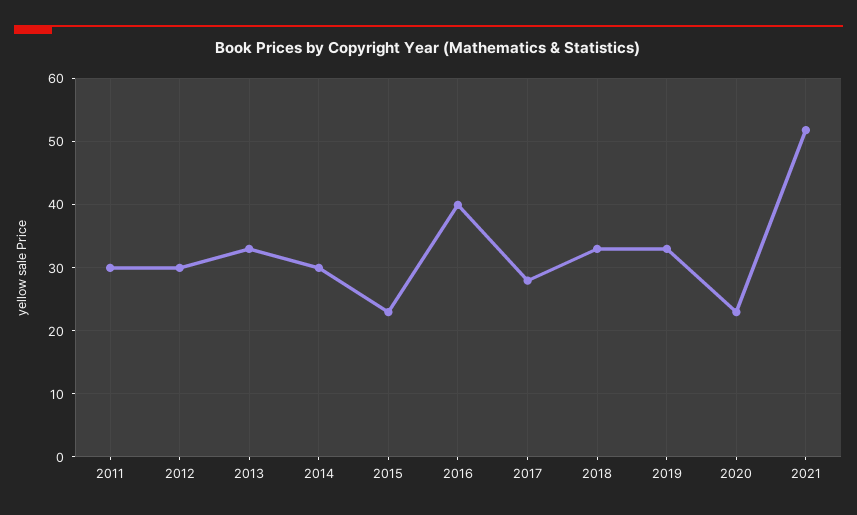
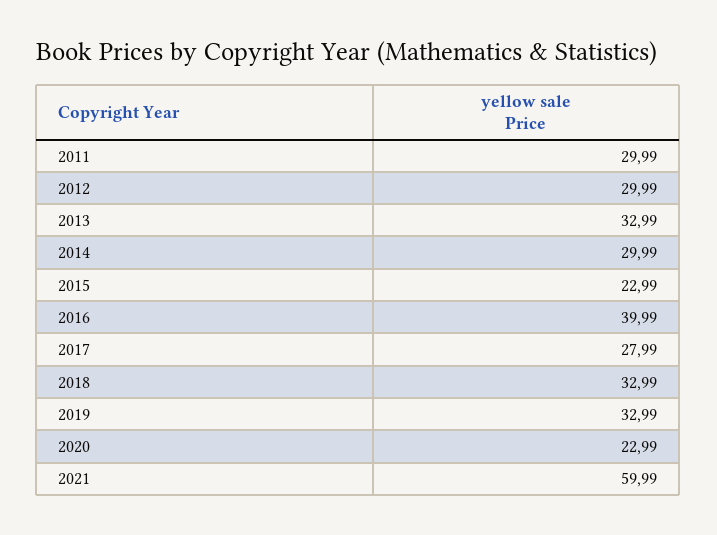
  {
    "2011": 29.99,
    "2012": 29.99,
    "2013": 32.99,
    "2014": 29.99,
    "2015": 22.99,
    "2016": 39.99,
    "2017": 27.99,
    "2018": 32.99,
    "2019": 32.99,
    "2020": 22.99,
-   "2021": 52
+   "2021": 59.99
  }

